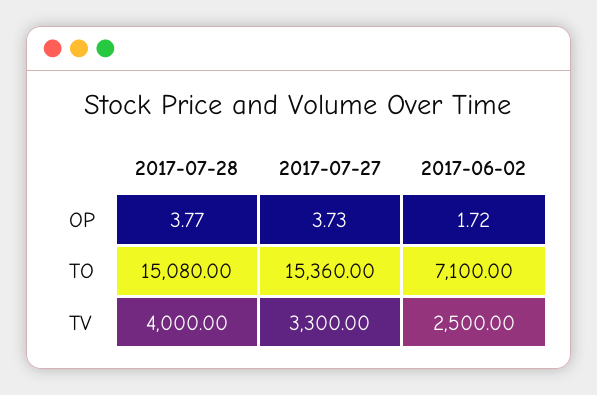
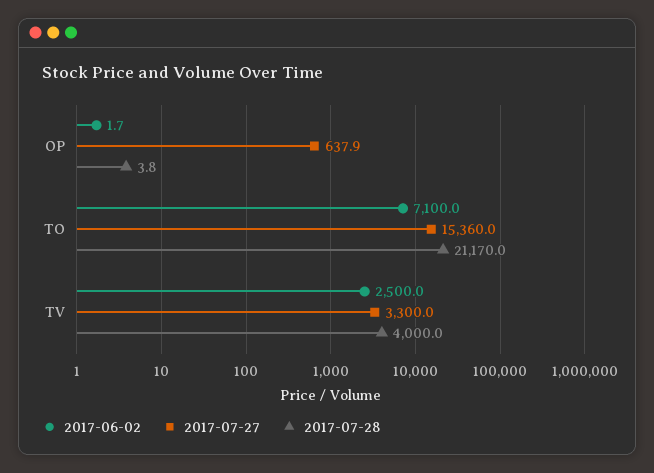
  {
    "2017-07-28": {
      "OP": 3.77,
-     "TO": 15080,
+     "TO": 21170,
      "TV": 4000
    },
    "2017-07-27": {
-     "OP": 3.73,
+     "OP": 637.9,
      "TO": 15360,
      "TV": 3300
    },
    "2017-06-02": {
      "OP": 1.72,
      "TO": 7100,
      "TV": 2500
    }
  }

